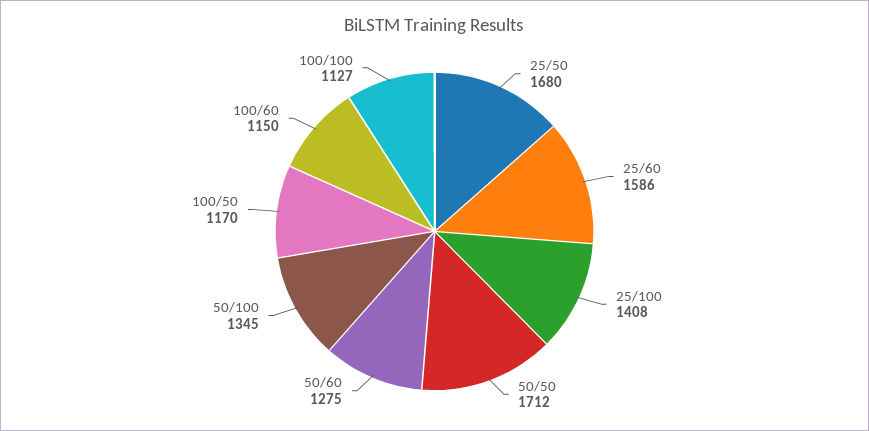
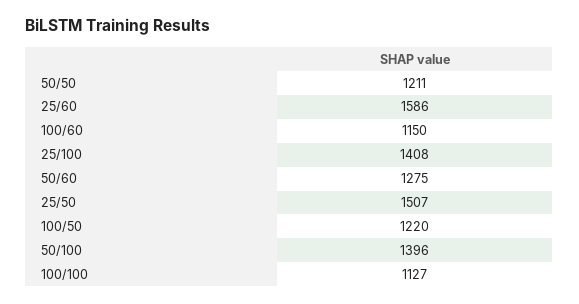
  {
-   "25/50": 1680,
+   "25/50": 1507,
    "25/60": 1586,
    "25/100": 1408,
-   "50/50": 1712,
+   "50/50": 1211,
    "50/60": 1275,
-   "50/100": 1345,
+   "50/100": 1396,
-   "100/50": 1170,
+   "100/50": 1220,
    "100/60": 1150,
    "100/100": 1127
  }

